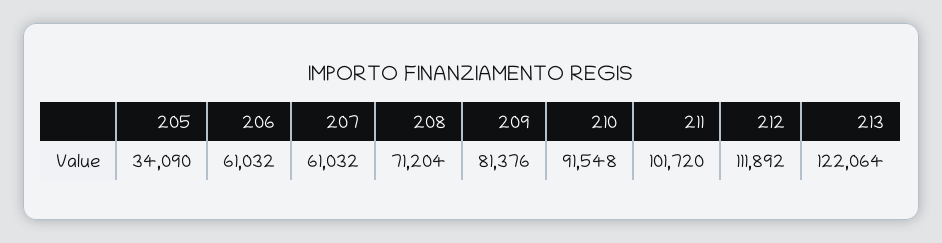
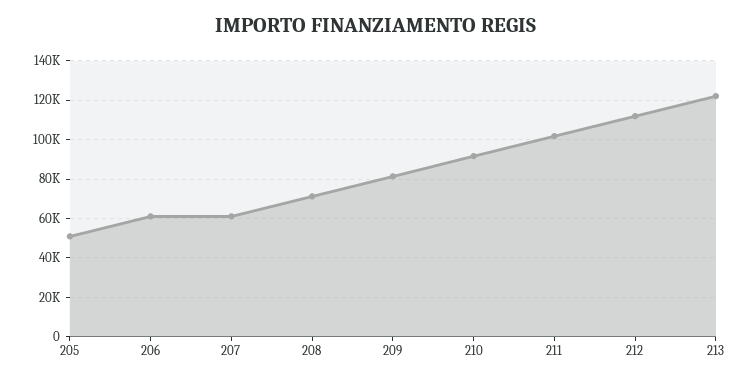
  {
-   "205": 34090,
+   "205": 50000,
    "206": 61032,
    "207": 61032,
    "208": 71204,
    "209": 81376,
    "210": 91548,
    "211": 101720,
    "212": 111892,
    "213": 122064
  }

